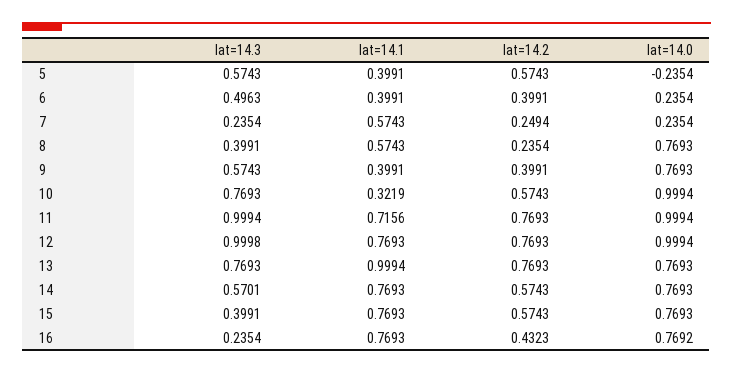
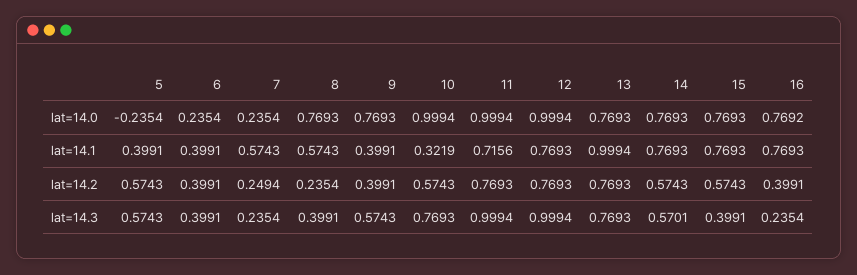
  {
    "lat=14.3": {
      "5": 0.5743,
-     "6": 0.4963,
+     "6": 0.3991,
      "7": 0.2354,
      "8": 0.3991,
      "9": 0.5743,
      "10": 0.7693,
      "11": 0.9994,
-     "12": 0.9998,
+     "12": 0.9994,
      "13": 0.7693,
      "14": 0.5701,
      "15": 0.3991,
      "16": 0.2354
    },
    "lat=14.1": {
      "5": 0.3991,
      "6": 0.3991,
      "7": 0.5743,
      "8": 0.5743,
      "9": 0.3991,
      "10": 0.3219,
      "11": 0.7156,
      "12": 0.7693,
      "13": 0.9994,
      "14": 0.7693,
      "15": 0.7693,
      "16": 0.7693
    },
    "lat=14.2": {
      "5": 0.5743,
      "6": 0.3991,
      "7": 0.2494,
      "8": 0.2354,
      "9": 0.3991,
      "10": 0.5743,
      "11": 0.7693,
      "12": 0.7693,
      "13": 0.7693,
      "14": 0.5743,
      "15": 0.5743,
-     "16": 0.4323
+     "16": 0.3991
    },
    "lat=14.0": {
      "5": -0.2354,
      "6": 0.2354,
      "7": 0.2354,
      "8": 0.7693,
      "9": 0.7693,
      "10": 0.9994,
      "11": 0.9994,
      "12": 0.9994,
      "13": 0.7693,
      "14": 0.7693,
      "15": 0.7693,
      "16": 0.7692
    }
  }

